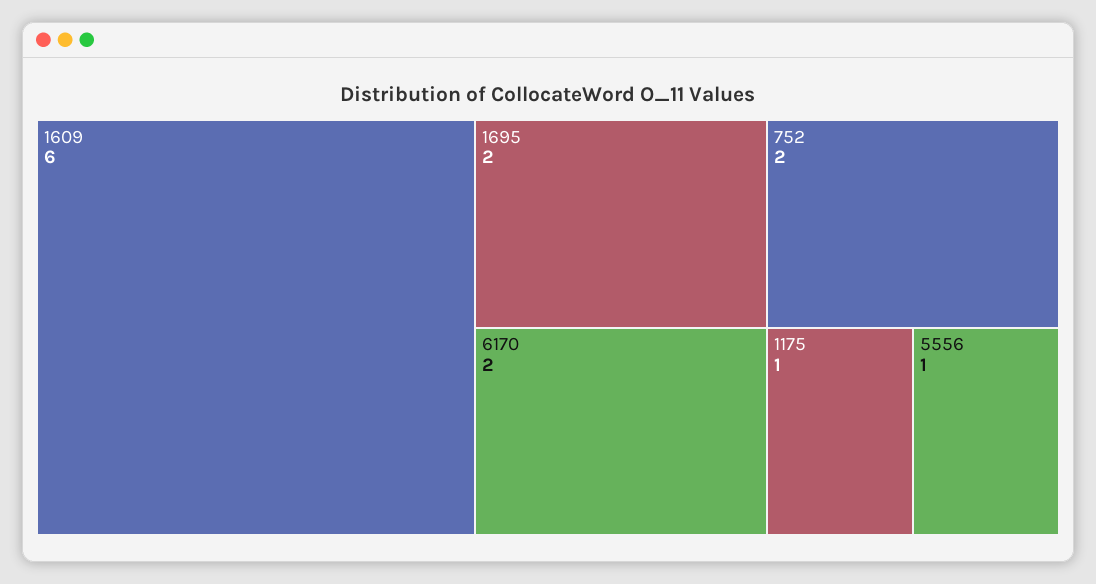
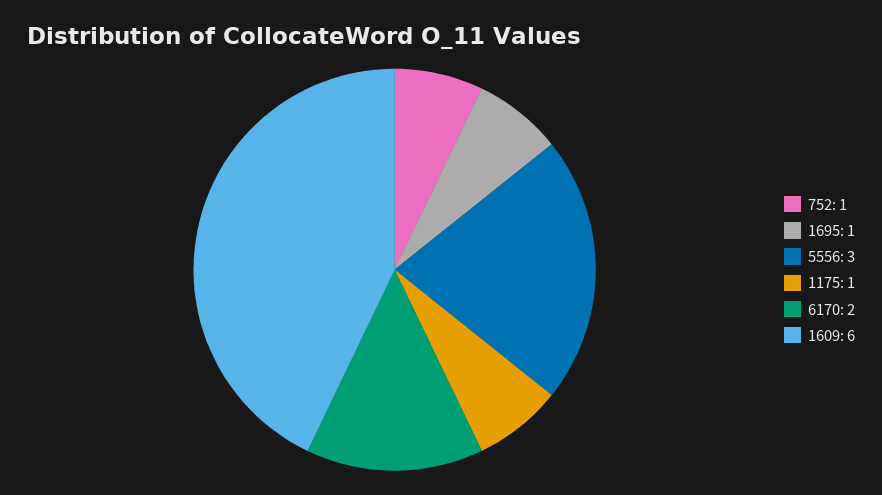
  {
    "1609": 6,
-   "1695": 2,
+   "1695": 1,
    "6170": 2,
-   "752": 2,
+   "752": 1,
    "1175": 1,
-   "5556": 1
+   "5556": 3
  }

